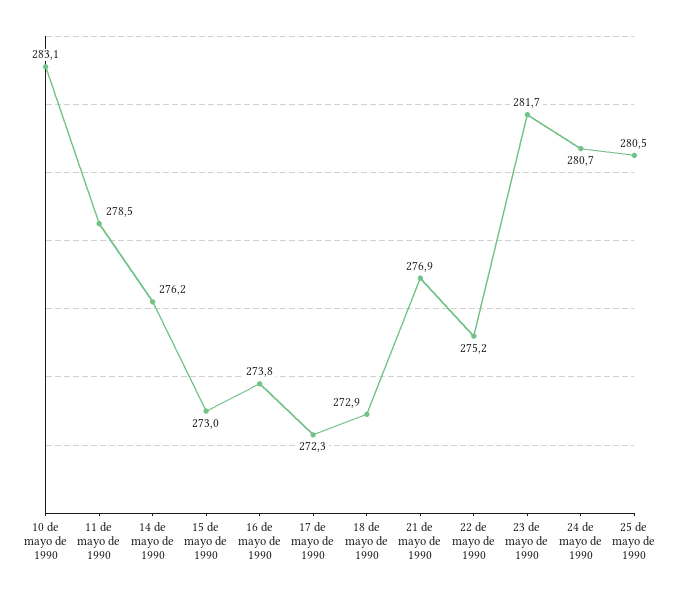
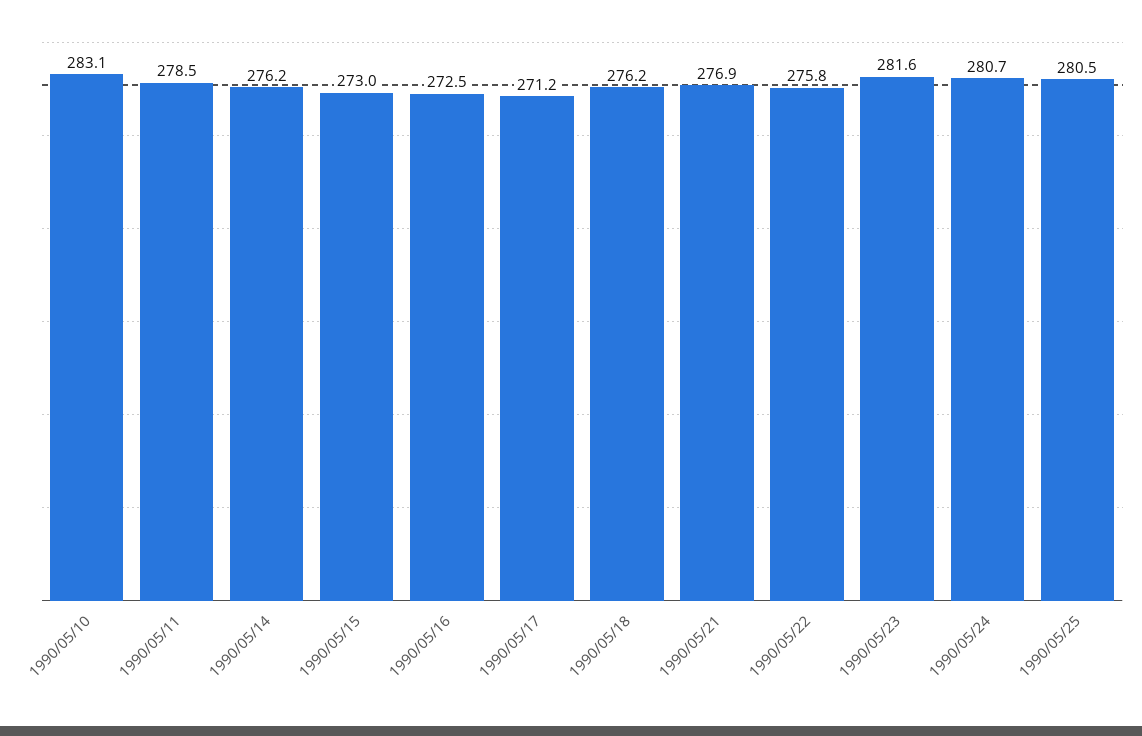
  {
    "10 de mayo de 1990": 283.1,
    "11 de mayo de 1990": 278.5,
    "14 de mayo de 1990": 276.2,
    "15 de mayo de 1990": 273,
-   "16 de mayo de 1990": 273.8,
+   "16 de mayo de 1990": 272.5,
-   "17 de mayo de 1990": 272.3,
+   "17 de mayo de 1990": 271.2,
-   "18 de mayo de 1990": 272.9,
+   "18 de mayo de 1990": 276.2,
    "21 de mayo de 1990": 276.9,
-   "22 de mayo de 1990": 275.2,
+   "22 de mayo de 1990": 275.8,
-   "23 de mayo de 1990": 281.7,
+   "23 de mayo de 1990": 281.6,
    "24 de mayo de 1990": 280.7,
    "25 de mayo de 1990": 280.5
  }

